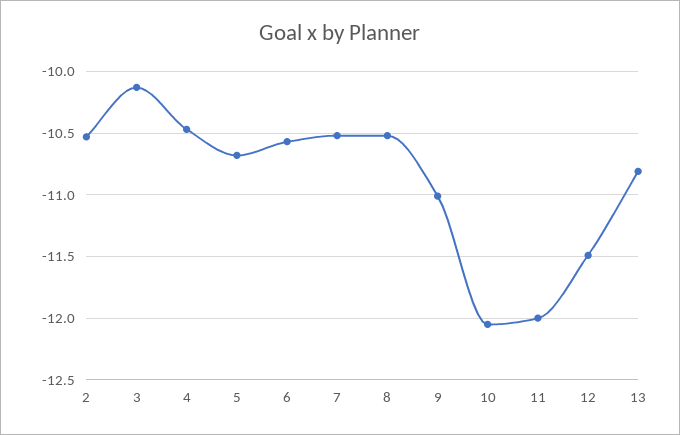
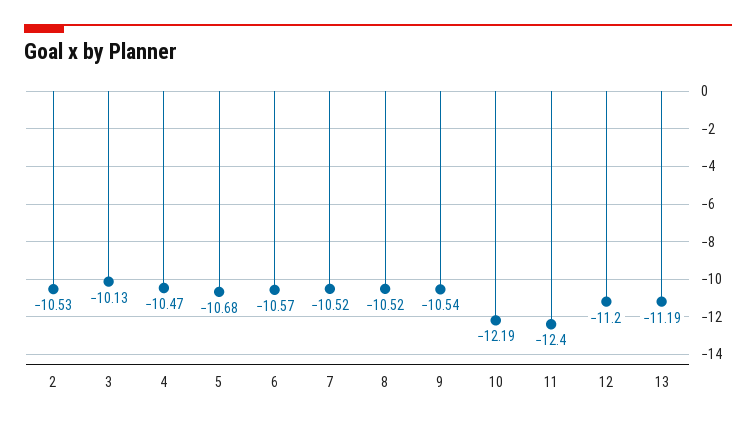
  {
    "2": -10.53,
    "3": -10.13,
    "4": -10.47,
    "5": -10.68,
    "6": -10.57,
    "7": -10.52,
    "8": -10.52,
-   "9": -11,
+   "9": -10.54,
-   "10": -12.05,
+   "10": -12.19,
-   "11": -12,
+   "11": -12.4,
-   "12": -11.5,
+   "12": -11.2,
-   "13": -10.8
+   "13": -11.19
  }

